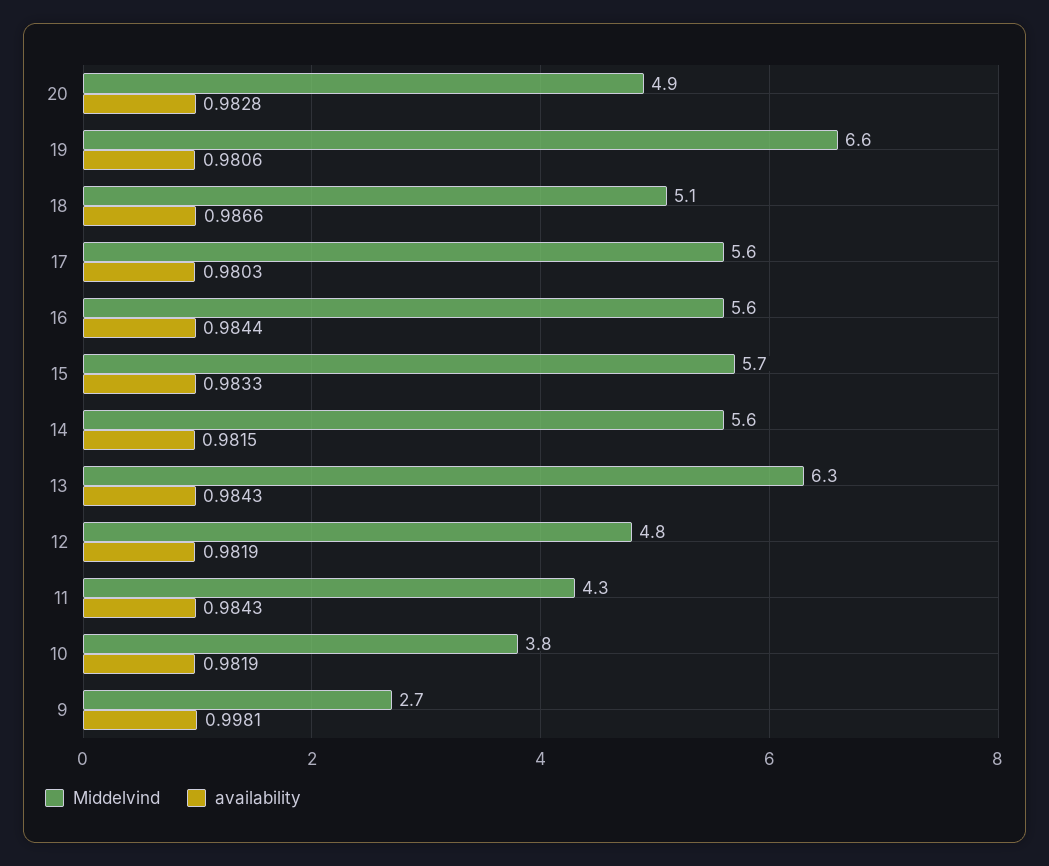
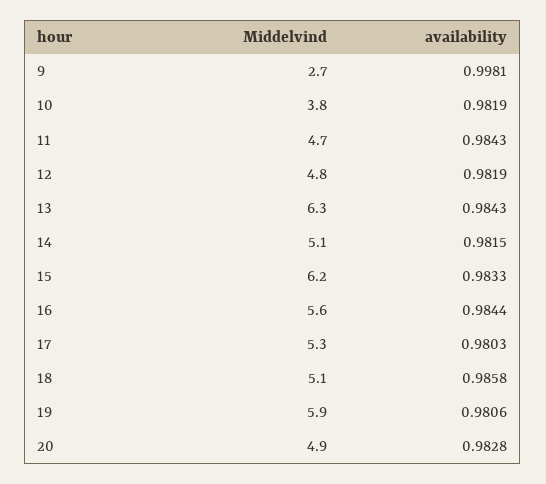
  {
    "Middelvind": {
      "20": 4.9,
-     "19": 6.6,
+     "19": 5.9,
      "18": 5.1,
-     "17": 5.6,
+     "17": 5.3,
      "16": 5.6,
-     "15": 5.7,
+     "15": 6.2,
-     "14": 5.6,
+     "14": 5.1,
      "13": 6.3,
      "12": 4.8,
-     "11": 4.3,
+     "11": 4.7,
      "10": 3.8,
      "9": 2.7
    },
    "availability": {
      "20": 0.9828,
      "19": 0.9806,
-     "18": 0.9866,
+     "18": 0.9858,
      "17": 0.9803,
      "16": 0.9844,
      "15": 0.9833,
      "14": 0.9815,
      "13": 0.9843,
      "12": 0.9819,
      "11": 0.9843,
      "10": 0.9819,
      "9": 0.9981
    }
  }

